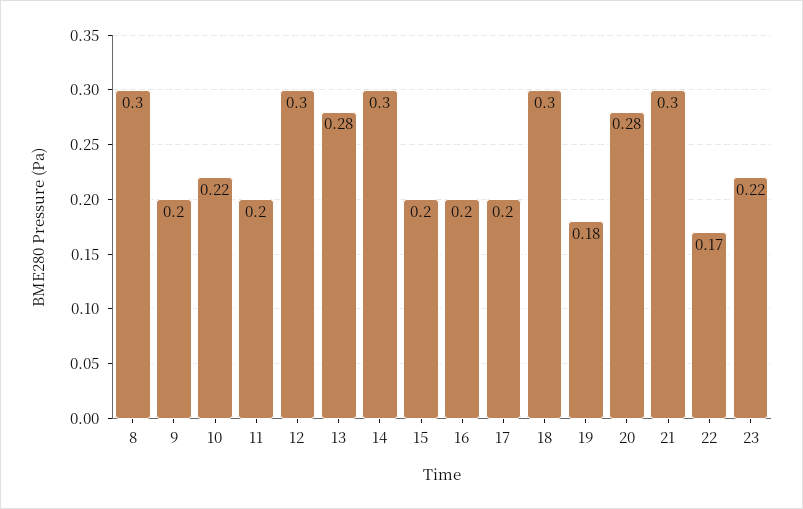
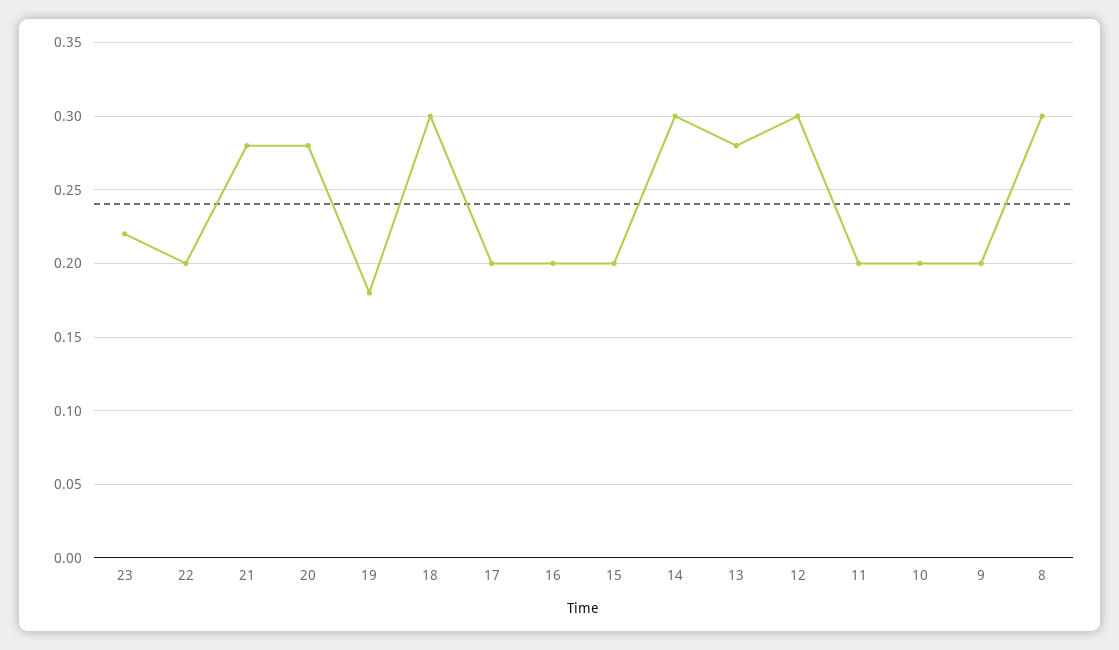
  {
    "8": 0.3,
    "9": 0.2,
-   "10": 0.22,
+   "10": 0.2,
    "11": 0.2,
    "12": 0.3,
    "13": 0.28,
    "14": 0.3,
    "15": 0.2,
    "16": 0.2,
    "17": 0.2,
    "18": 0.3,
    "19": 0.18,
    "20": 0.28,
-   "21": 0.3,
+   "21": 0.28,
-   "22": 0.17,
+   "22": 0.2,
    "23": 0.22
  }

